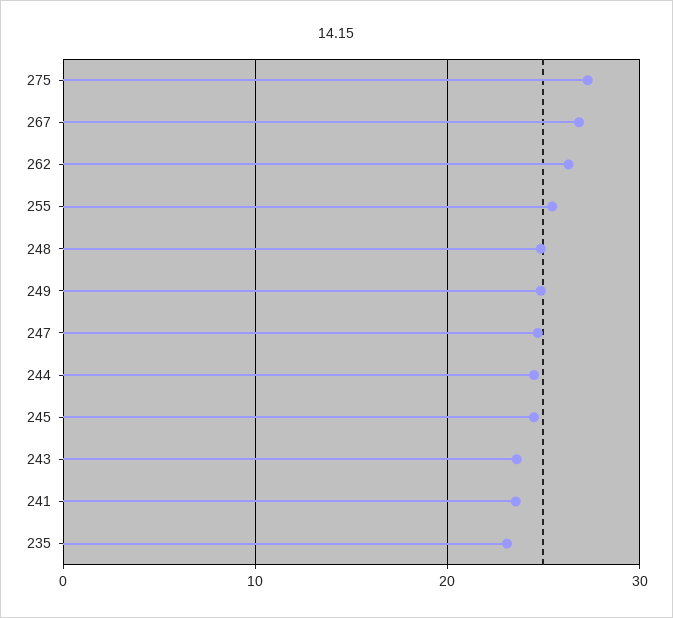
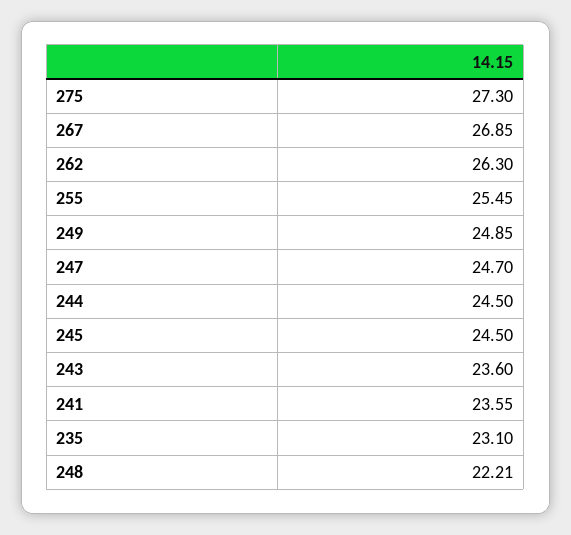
  {
    "275": 27.3,
    "267": 26.85,
    "262": 26.3,
    "255": 25.45,
-   "248": 25,
+   "248": 22.21,
    "249": 24.85,
    "247": 24.7,
    "244": 24.5,
    "245": 24.5,
    "243": 23.6,
    "241": 23.55,
    "235": 23.1
  }

